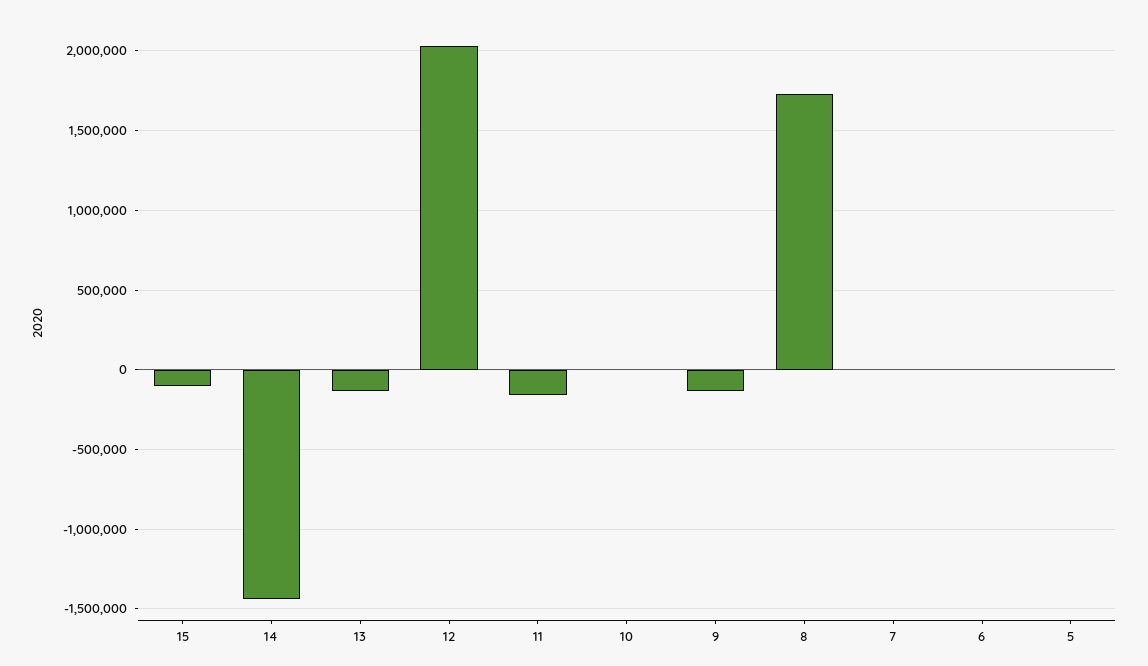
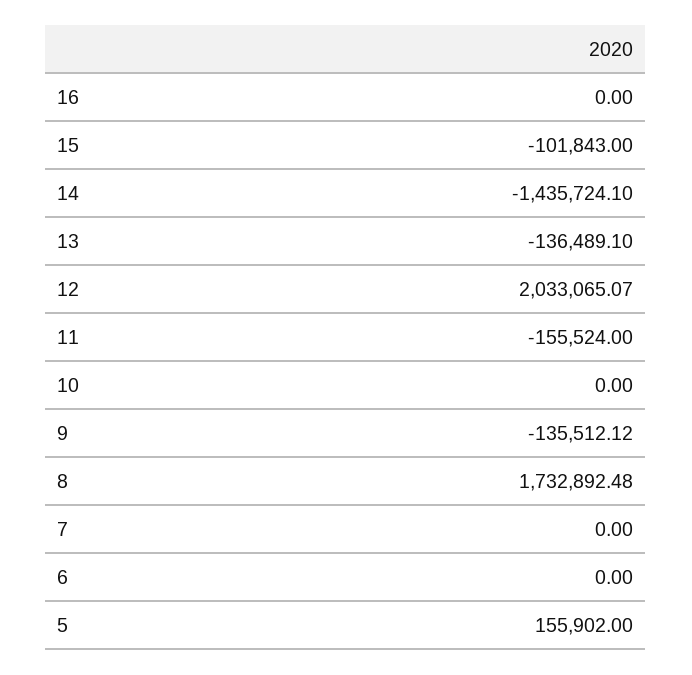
  {
    "15": -101843,
    "14": -1435724.1,
    "13": -136489.1,
    "12": 2033065.07,
    "11": -155524,
    "10": 0,
    "9": -135512.12,
    "8": 1732892.48,
    "7": 0,
    "6": 0,
-   "5": 0
+   "5": 155902,
+   "16": 0
  }

